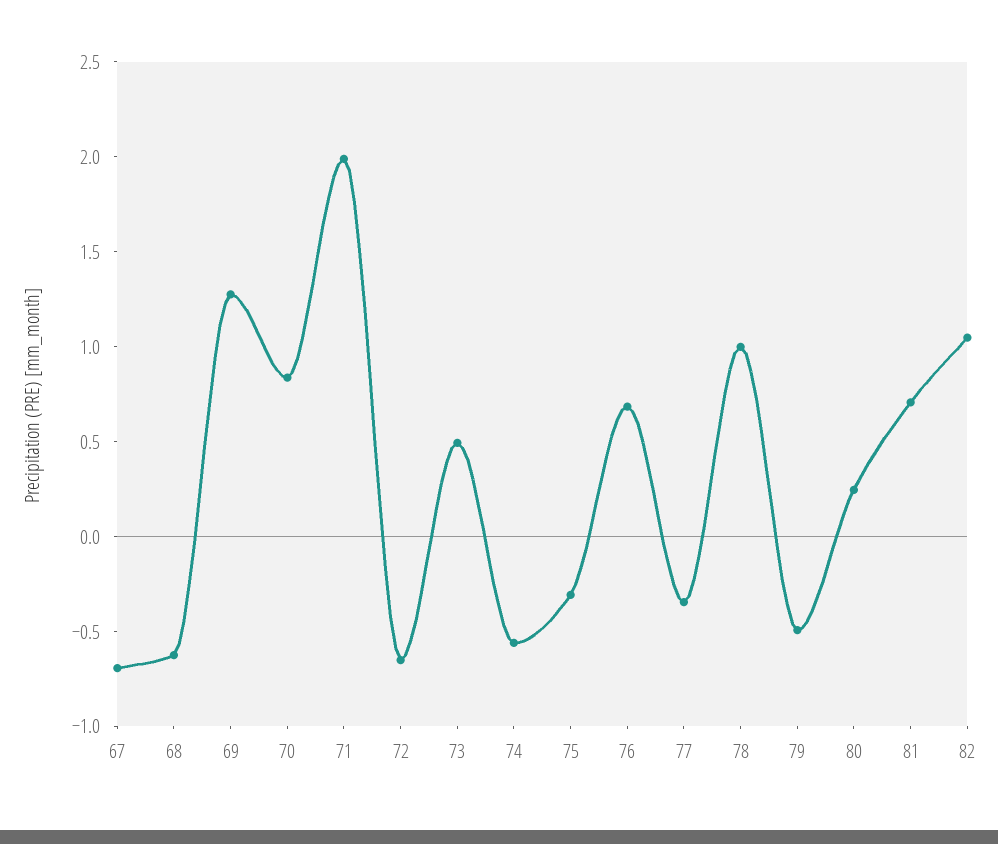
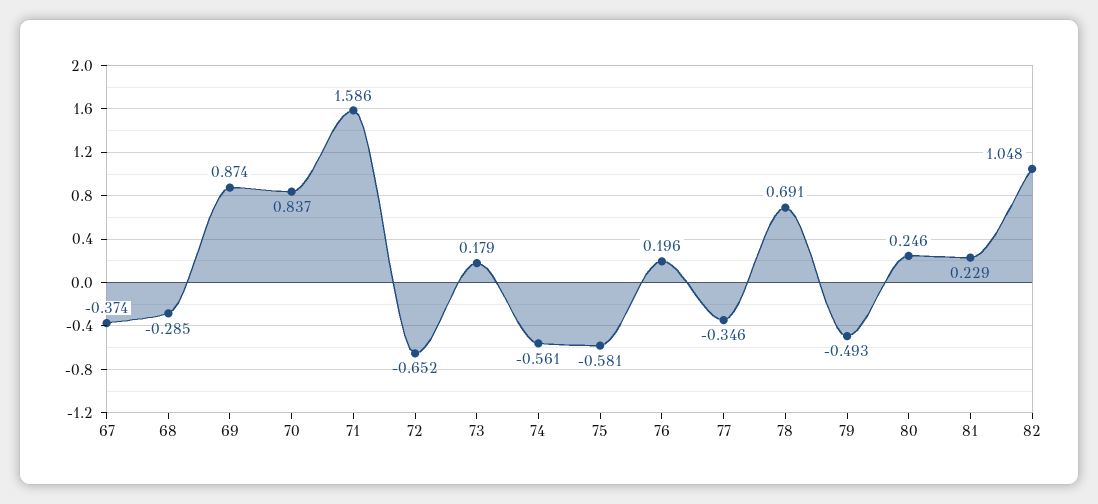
  {
-   "67": -0.7,
+   "67": -0.374,
-   "68": -0.6,
+   "68": -0.285,
-   "69": 1.3,
+   "69": 0.874,
    "70": 0.837,
-   "71": 2,
+   "71": 1.586,
    "72": -0.652,
-   "73": 0.5,
+   "73": 0.179,
    "74": -0.561,
-   "75": -0.3,
+   "75": -0.581,
-   "76": 0.7,
+   "76": 0.196,
    "77": -0.346,
-   "78": 1,
+   "78": 0.691,
    "79": -0.493,
    "80": 0.246,
-   "81": 0.7,
+   "81": 0.229,
    "82": 1.048
  }

